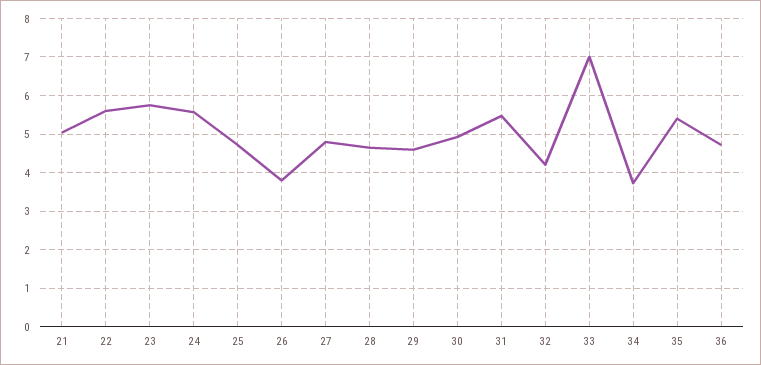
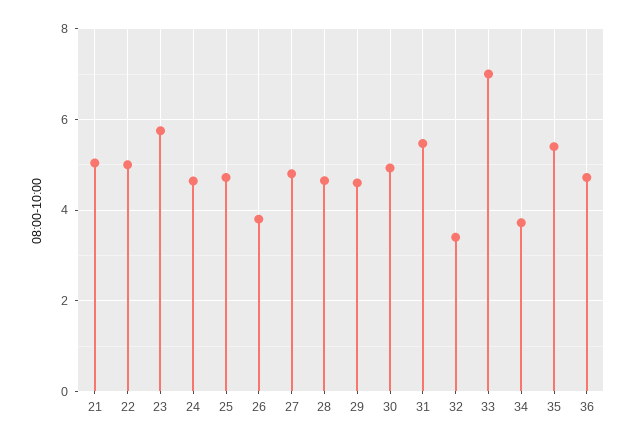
  {
    "21": 5,
-   "22": 5.6,
+   "22": 5,
    "23": 5.8,
-   "24": 5.6,
+   "24": 4.6,
    "25": 4.8,
    "26": 3.8,
    "27": 4.8,
    "28": 4.6,
    "29": 4.6,
    "30": 5,
    "31": 5.4,
-   "32": 4.2,
+   "32": 3.4,
    "33": 7,
    "34": 3.8,
    "35": 5.4,
    "36": 4.8
  }

